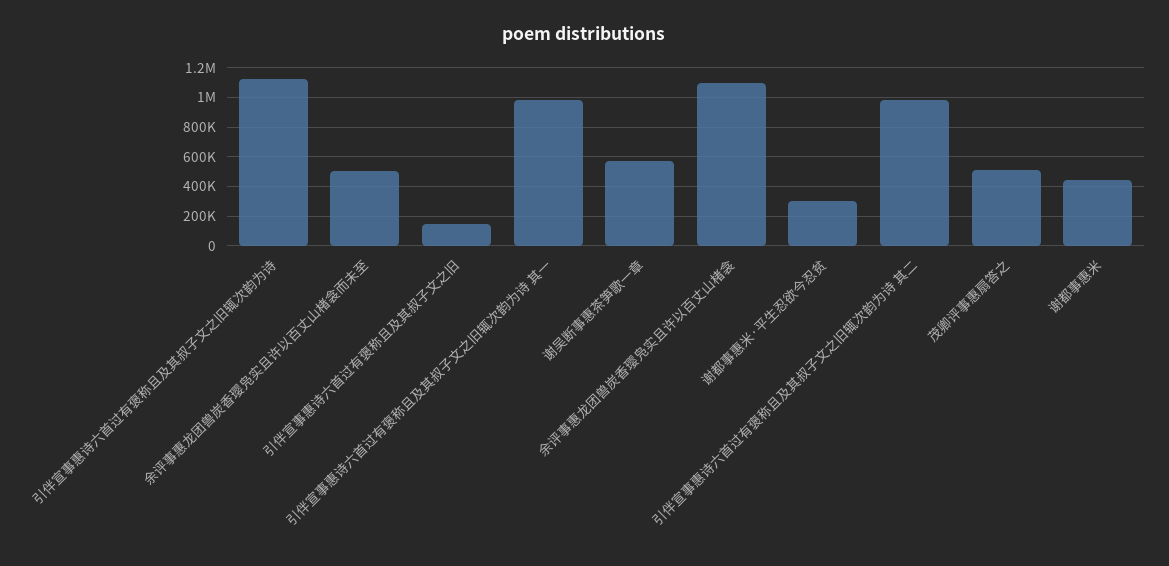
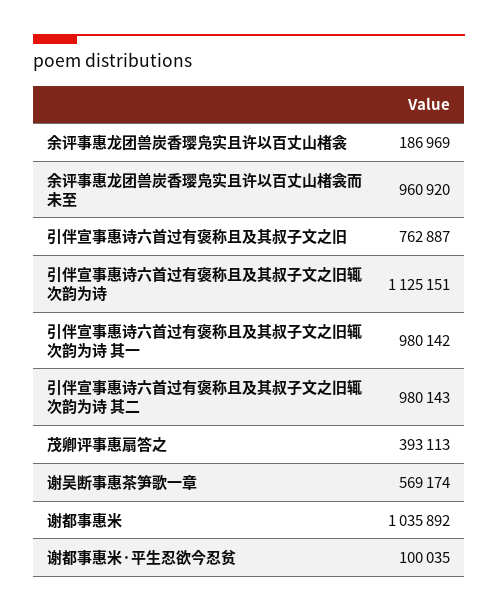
  {
    "引伴宣事惠诗六首过有褒称且及其叔子文之旧辄次韵为诗": 1125151,
-   "余评事惠龙团兽炭香璎凫实且许以百丈山楮衾而未至": 500000,
+   "余评事惠龙团兽炭香璎凫实且许以百丈山楮衾而未至": 960920,
-   "引伴宣事惠诗六首过有褒称且及其叔子文之旧": 150000,
+   "引伴宣事惠诗六首过有褒称且及其叔子文之旧": 762887,
    "引伴宣事惠诗六首过有褒称且及其叔子文之旧辄次韵为诗 其一": 980142,
    "谢吴断事惠茶笋歌一章": 569174,
-   "余评事惠龙团兽炭香璎凫实且许以百丈山楮衾": 1100000,
+   "余评事惠龙团兽炭香璎凫实且许以百丈山楮衾": 186969,
-   "谢都事惠米·平生忍欲今忍贫": 300000,
+   "谢都事惠米·平生忍欲今忍贫": 100035,
    "引伴宣事惠诗六首过有褒称且及其叔子文之旧辄次韵为诗 其二": 980143,
-   "茂卿评事惠扇答之": 500000,
+   "茂卿评事惠扇答之": 393113,
-   "谢都事惠米": 450000
+   "谢都事惠米": 1035892
  }

